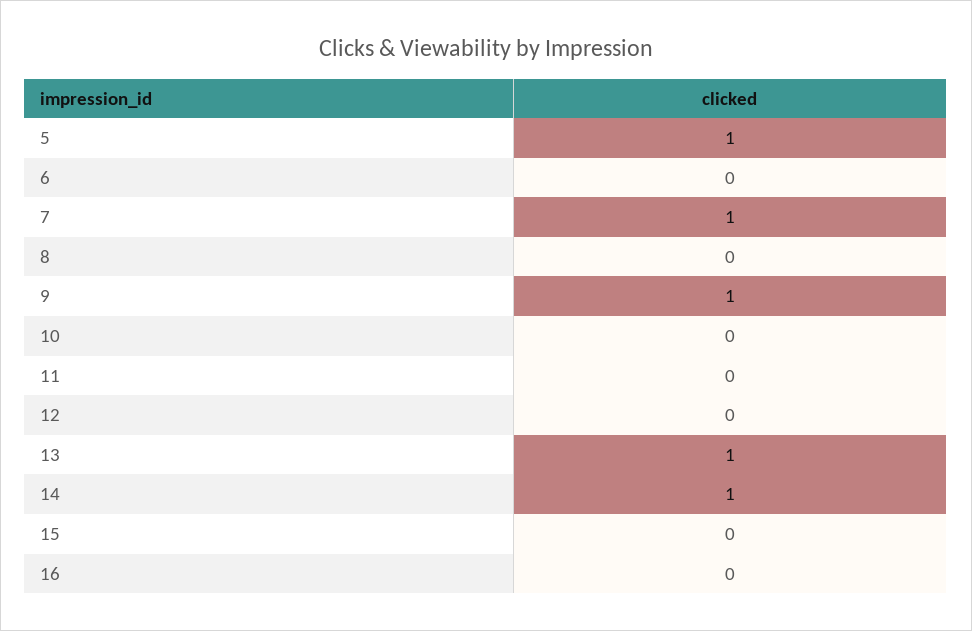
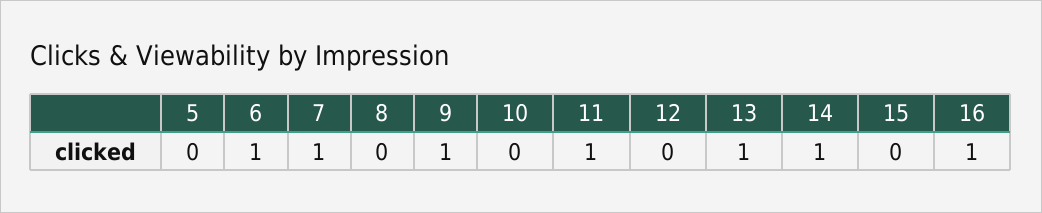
  {
-   "5": 1,
+   "5": 0,
-   "6": 0,
+   "6": 1,
    "7": 1,
    "8": 0,
    "9": 1,
    "10": 0,
-   "11": 0,
+   "11": 1,
    "12": 0,
    "13": 1,
    "14": 1,
    "15": 0,
-   "16": 0
+   "16": 1
  }

